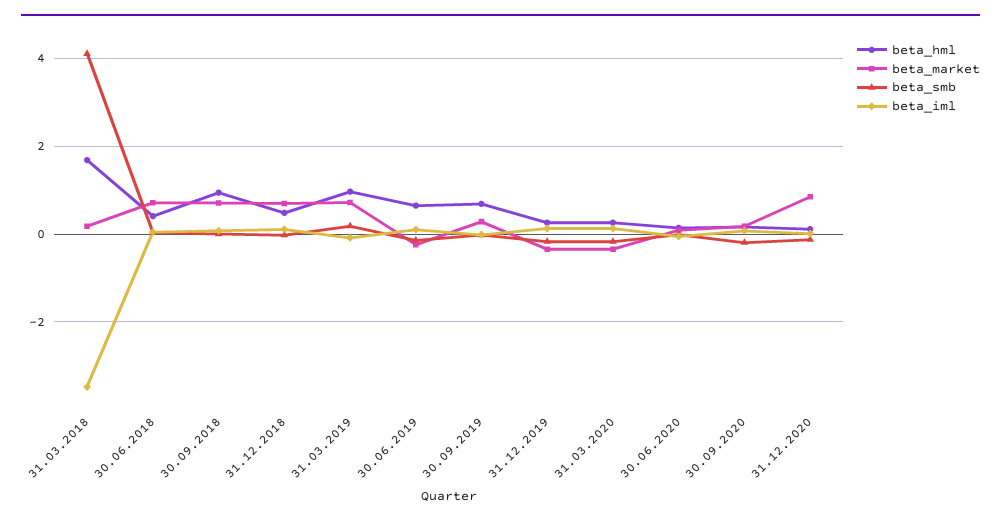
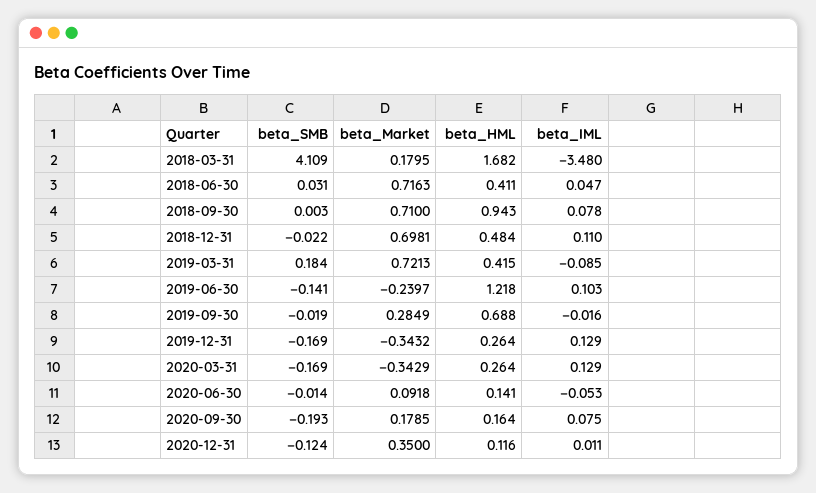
  {
    "beta_hml": {
      "31.03.2018": 1.682,
      "30.06.2018": 0.411,
      "30.09.2018": 0.943,
      "31.12.2018": 0.484,
-     "31.03.2019": 1,
+     "31.03.2019": 0.415,
-     "30.06.2019": 0.6,
+     "30.06.2019": 1.218,
      "30.09.2019": 0.688,
      "31.12.2019": 0.264,
      "31.03.2020": 0.264,
      "30.06.2020": 0.141,
      "30.09.2020": 0.164,
      "31.12.2020": 0.116
    },
    "beta_market": {
      "31.03.2018": 0.1795,
      "30.06.2018": 0.7163,
      "30.09.2018": 0.71,
      "31.12.2018": 0.6981,
      "31.03.2019": 0.7213,
      "30.06.2019": -0.2397,
      "30.09.2019": 0.2849,
      "31.12.2019": -0.3432,
      "31.03.2020": -0.3429,
      "30.06.2020": 0.0918,
      "30.09.2020": 0.1785,
-     "31.12.2020": 0.8
+     "31.12.2020": 0.35
    },
    "beta_smb": {
      "31.03.2018": 4.109,
      "30.06.2018": 0.031,
      "30.09.2018": 0.003,
      "31.12.2018": -0.022,
      "31.03.2019": 0.184,
      "30.06.2019": -0.141,
      "30.09.2019": -0.019,
      "31.12.2019": -0.169,
      "31.03.2020": -0.169,
      "30.06.2020": -0.014,
      "30.09.2020": -0.193,
      "31.12.2020": -0.124
    },
    "beta_iml": {
      "31.03.2018": -3.48,
      "30.06.2018": 0.047,
      "30.09.2018": 0.078,
      "31.12.2018": 0.11,
      "31.03.2019": -0.085,
      "30.06.2019": 0.103,
      "30.09.2019": -0.016,
      "31.12.2019": 0.129,
      "31.03.2020": 0.129,
      "30.06.2020": -0.053,
      "30.09.2020": 0.075,
      "31.12.2020": 0.011
    }
  }

